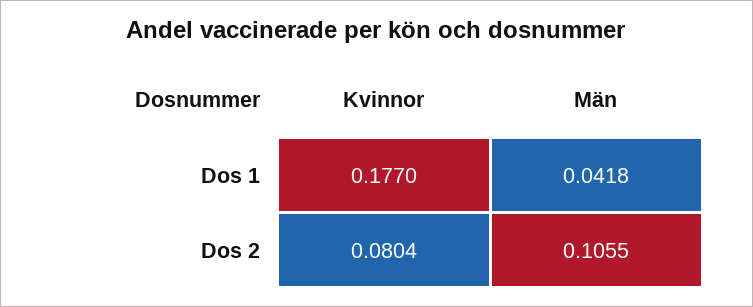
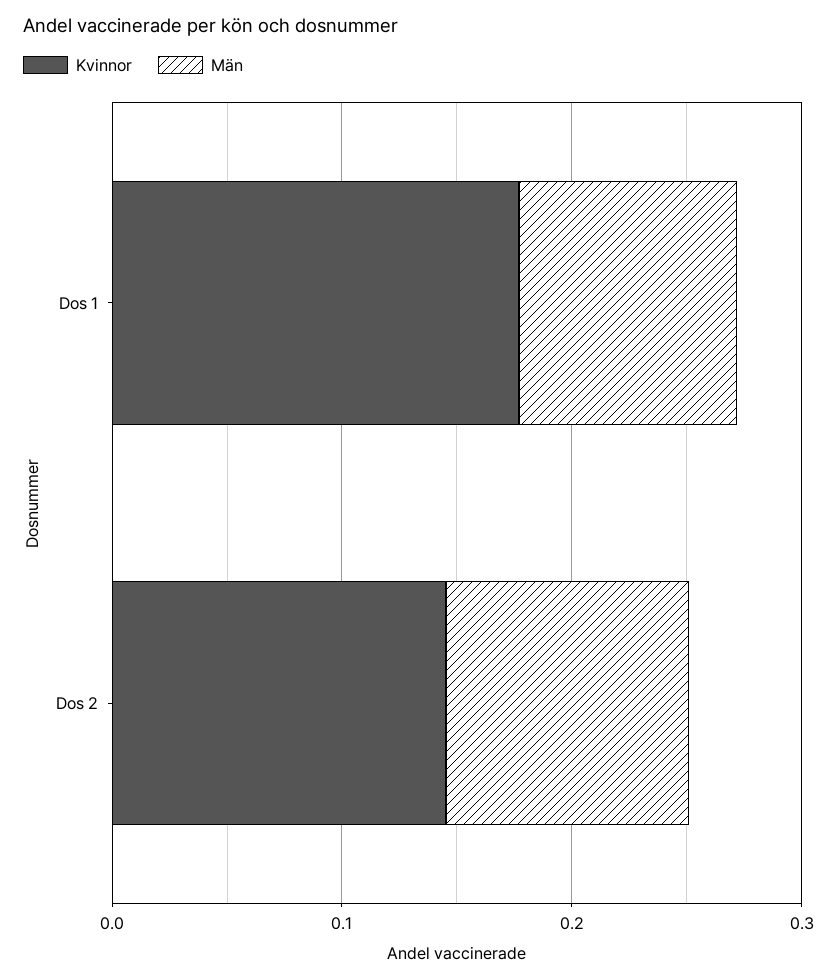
  {
    "Kvinnor": {
      "Dos 1": 0.177,
-     "Dos 2": 0.0804
+     "Dos 2": 0.14
    },
    "Män": {
-     "Dos 1": 0.0418,
+     "Dos 1": 0.1,
      "Dos 2": 0.1055
    }
  }

